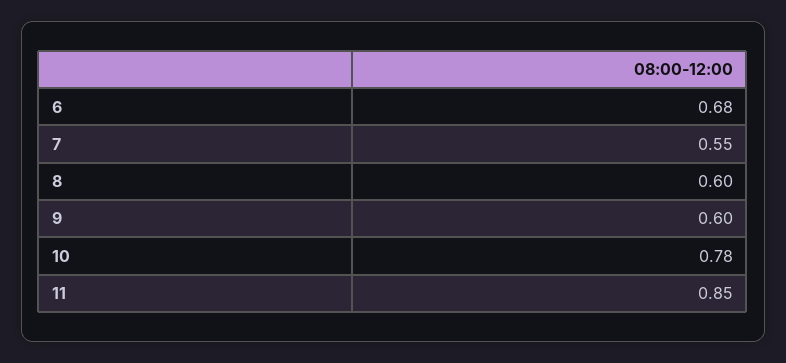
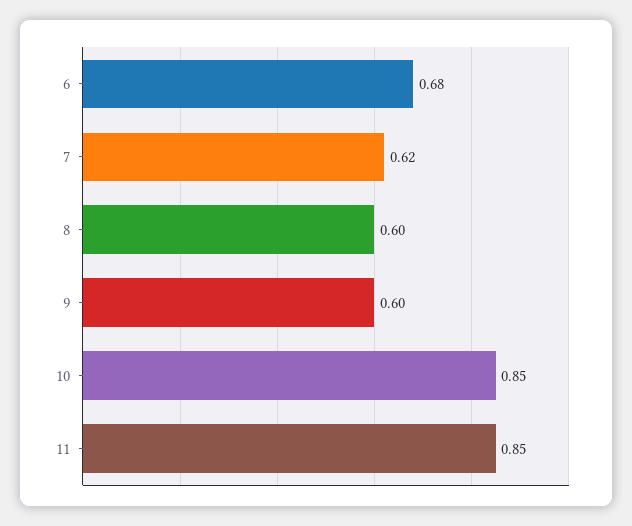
  {
    "6": 0.68,
-   "7": 0.55,
+   "7": 0.62,
    "8": 0.6,
    "9": 0.6,
-   "10": 0.78,
+   "10": 0.85,
    "11": 0.85
  }

